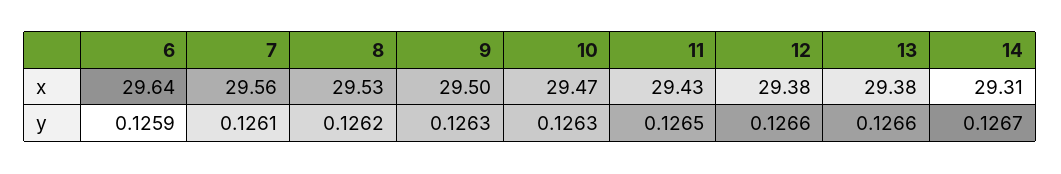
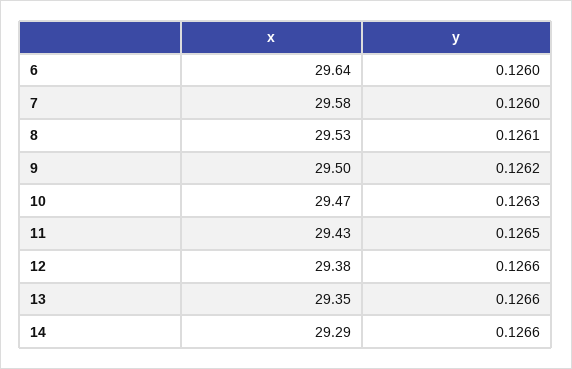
  {
    "6": {
      "x": 29.64,
-     "y": 0.1259
+     "y": 0.126
    },
    "7": {
-     "x": 29.56,
+     "x": 29.58,
-     "y": 0.1261
+     "y": 0.126
    },
    "8": {
      "x": 29.53,
-     "y": 0.1262
+     "y": 0.1261
    },
    "9": {
      "x": 29.5,
-     "y": 0.1263
+     "y": 0.1262
    },
    "10": {
      "x": 29.47,
      "y": 0.1263
    },
    "11": {
      "x": 29.43,
      "y": 0.1265
    },
    "12": {
      "x": 29.38,
      "y": 0.1266
    },
    "13": {
-     "x": 29.38,
+     "x": 29.35,
      "y": 0.1266
    },
    "14": {
-     "x": 29.31,
+     "x": 29.29,
-     "y": 0.1267
+     "y": 0.1266
    }
  }

